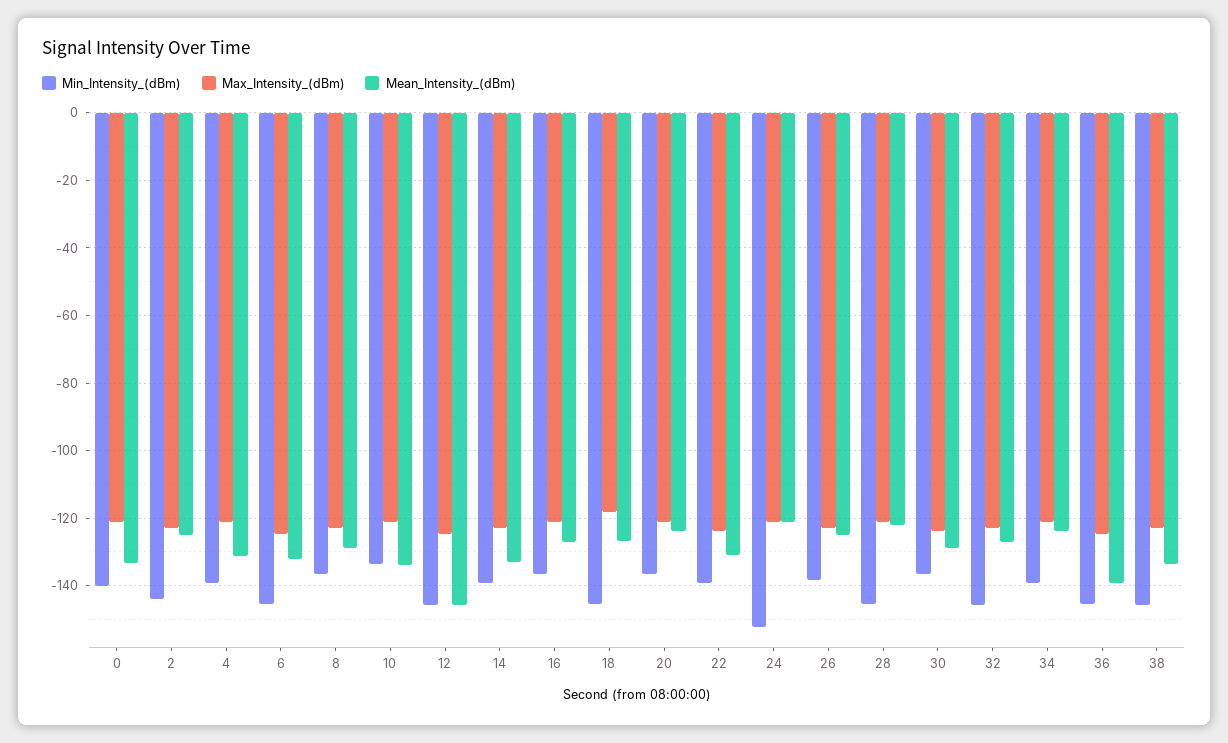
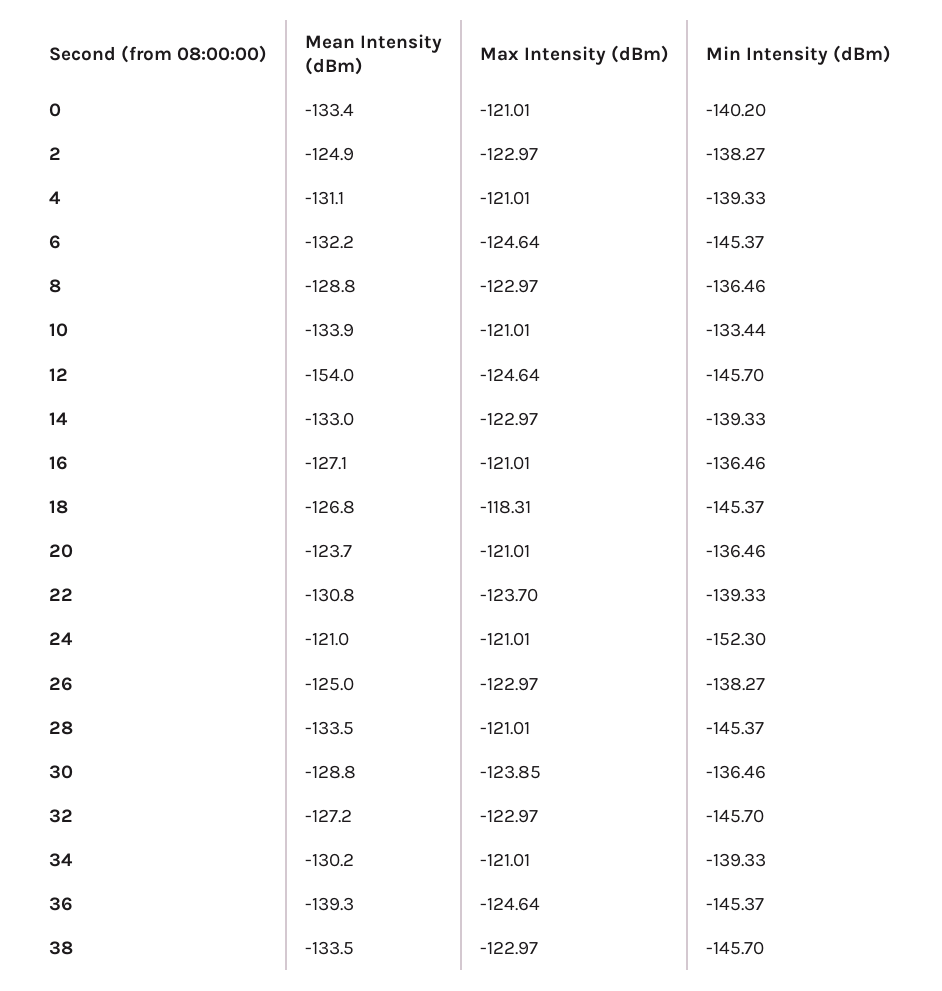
  {
    "Min_Intensity_(dBm)": {
      "0": -140.2,
-     "2": -144,
+     "2": -138.27,
      "4": -139.33,
      "6": -145.37,
      "8": -136.46,
      "10": -133.44,
      "12": -145.7,
      "14": -139.33,
      "16": -136.46,
      "18": -145.37,
      "20": -136.46,
      "22": -139.33,
      "24": -152.3,
      "26": -138.27,
      "28": -145.37,
      "30": -136.46,
      "32": -145.7,
      "34": -139.33,
      "36": -145.37,
      "38": -145.7
    },
    "Max_Intensity_(dBm)": {
      "0": -121.01,
      "2": -122.97,
      "4": -121.01,
      "6": -124.64,
      "8": -122.97,
      "10": -121.01,
      "12": -124.64,
      "14": -122.97,
      "16": -121.01,
      "18": -118.31,
      "20": -121.01,
      "22": -123.7,
      "24": -121.01,
      "26": -122.97,
      "28": -121.01,
      "30": -123.85,
      "32": -122.97,
      "34": -121.01,
      "36": -124.64,
      "38": -122.97
    },
    "Mean_Intensity_(dBm)": {
      "0": -133.4,
      "2": -124.9,
      "4": -131.1,
      "6": -132.2,
      "8": -128.8,
      "10": -133.9,
-     "12": -146,
+     "12": -154,
      "14": -133,
      "16": -127.1,
      "18": -126.8,
      "20": -123.7,
      "22": -130.8,
      "24": -121,
      "26": -125,
-     "28": -122,
+     "28": -133.5,
      "30": -128.8,
      "32": -127.2,
-     "34": -124,
+     "34": -130.2,
      "36": -139.3,
      "38": -133.5
    }
  }

